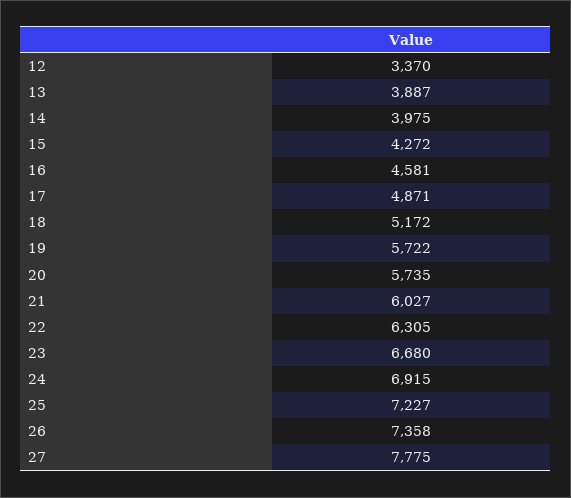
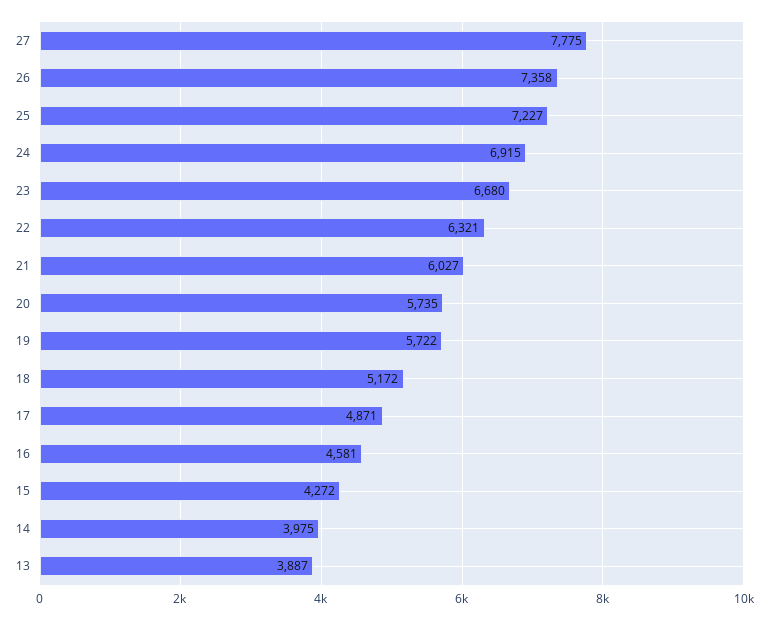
  {
-   "12": 3370,
    "13": 3887,
    "14": 3975,
    "15": 4272,
    "16": 4581,
    "17": 4871,
    "18": 5172,
    "19": 5722,
    "20": 5735,
    "21": 6027,
-   "22": 6305,
+   "22": 6321,
    "23": 6680,
    "24": 6915,
    "25": 7227,
    "26": 7358,
    "27": 7775
  }

